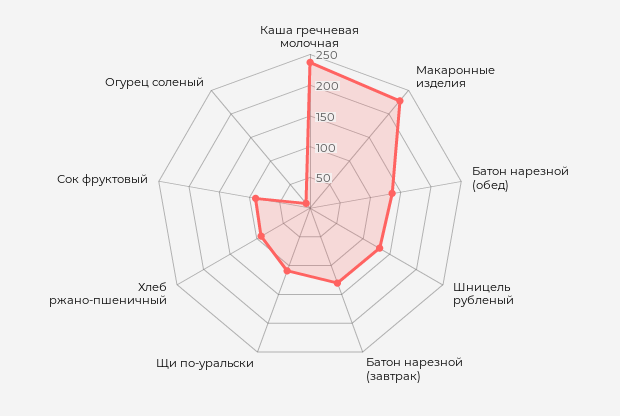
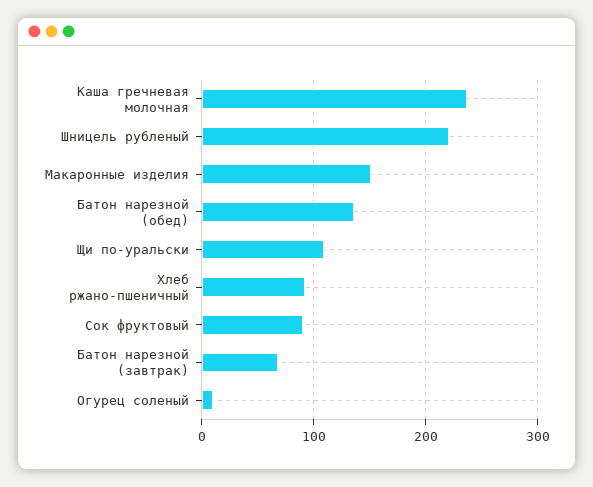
  {
    "Каша гречневая молочная": 240,
-   "Макаронные изделия": 225,
+   "Макаронные изделия": 150,
    "Батон нарезной (обед)": 140,
-   "Шницель рубленый": 125,
+   "Шницель рубленый": 220,
-   "Батон нарезной (завтрак)": 125,
+   "Батон нарезной (завтрак)": 70,
    "Щи по-уральски": 110,
    "Хлеб ржано-пшеничный": 90,
    "Сок фруктовый": 90,
    "Огурец соленый": 10
  }

